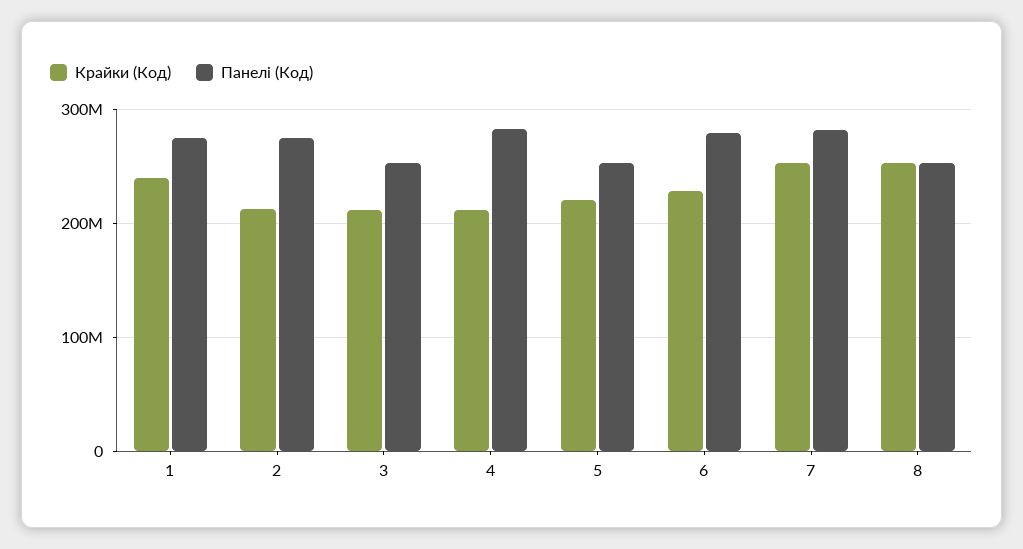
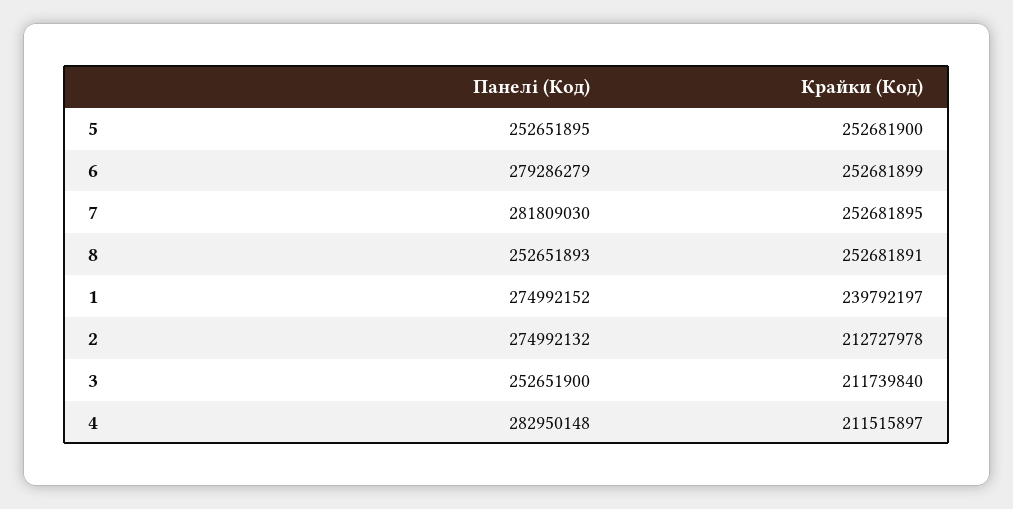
  {
    "Крайки (Код)": {
      "1": 239792197,
      "2": 212727978,
      "3": 211739840,
      "4": 211515897,
-     "5": 220000000,
+     "5": 252681900,
-     "6": 230000000,
+     "6": 252681899,
      "7": 252681895,
      "8": 252681891
    },
    "Панелі (Код)": {
      "1": 274992152,
      "2": 274992132,
      "3": 252651900,
      "4": 282950148,
      "5": 252651895,
      "6": 279286279,
      "7": 281809030,
      "8": 252651893
    }
  }

